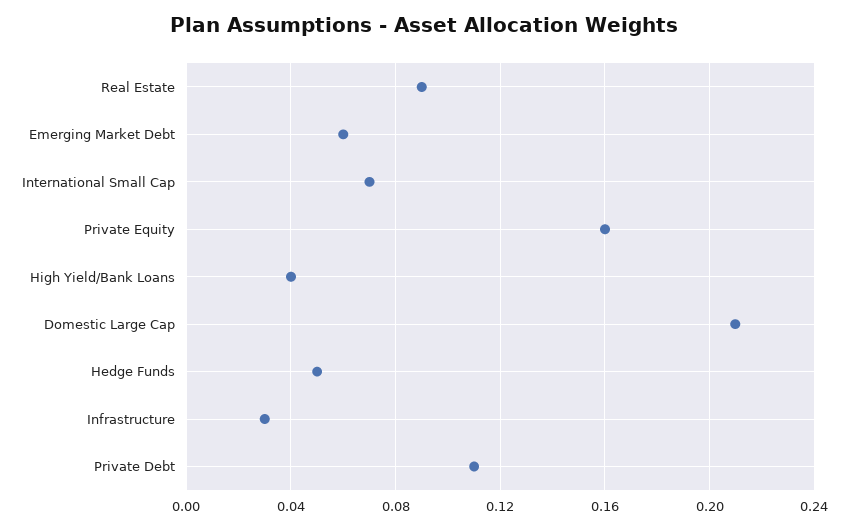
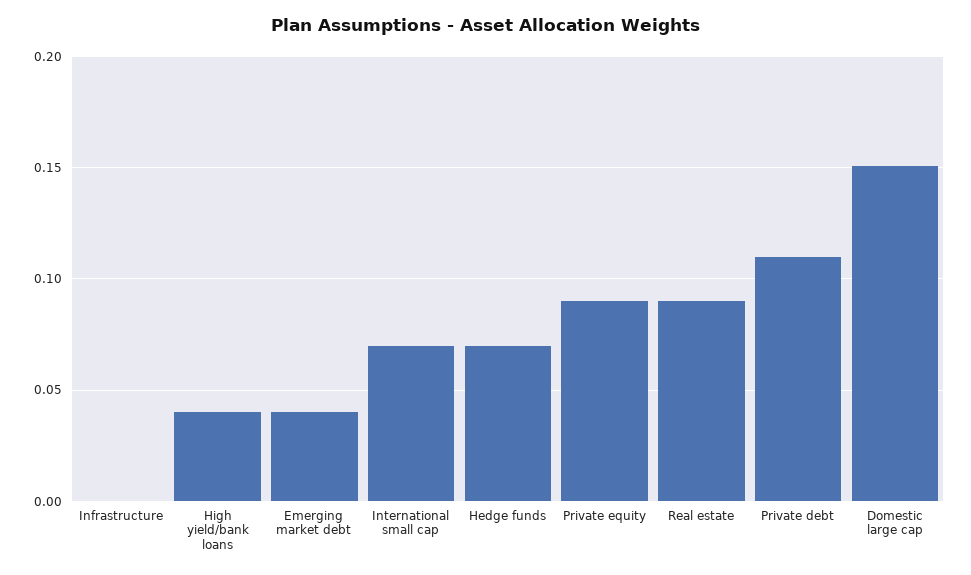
  {
    "Real Estate": 0.09,
-   "Emerging Market Debt": 0.06,
+   "Emerging Market Debt": 0.04,
    "International Small Cap": 0.07,
-   "Private Equity": 0.16,
+   "Private Equity": 0.09,
    "High Yield/Bank Loans": 0.04,
-   "Domestic Large Cap": 0.21,
+   "Domestic Large Cap": 0.15,
-   "Hedge Funds": 0.05,
+   "Hedge Funds": 0.07,
-   "Infrastructure": 0.03,
+   "Infrastructure": 0,
    "Private Debt": 0.11
  }

